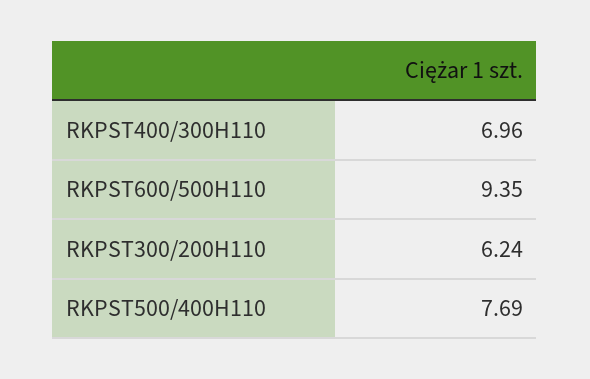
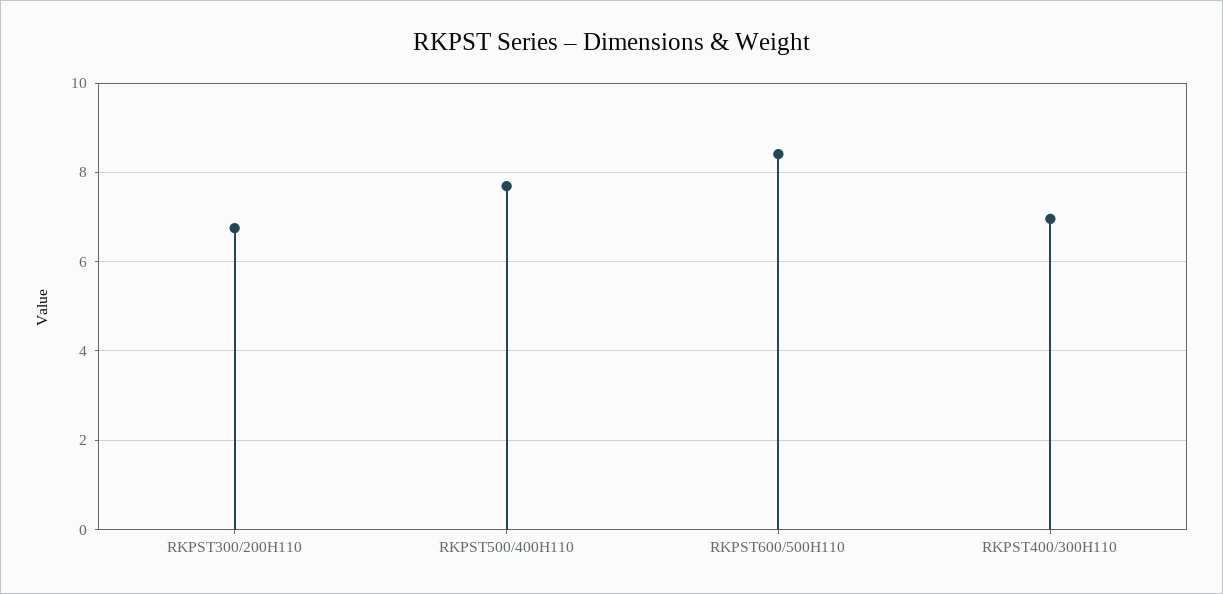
  {
    "RKPST400/300H110": 6.96,
-   "RKPST600/500H110": 9.35,
+   "RKPST600/500H110": 8.4,
-   "RKPST300/200H110": 6.24,
+   "RKPST300/200H110": 6.8,
    "RKPST500/400H110": 7.69
  }

